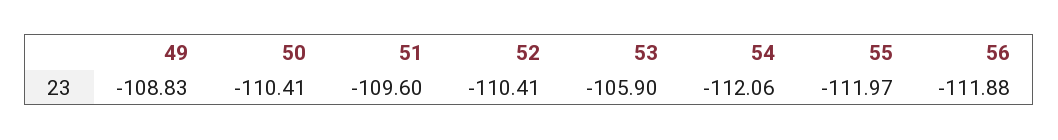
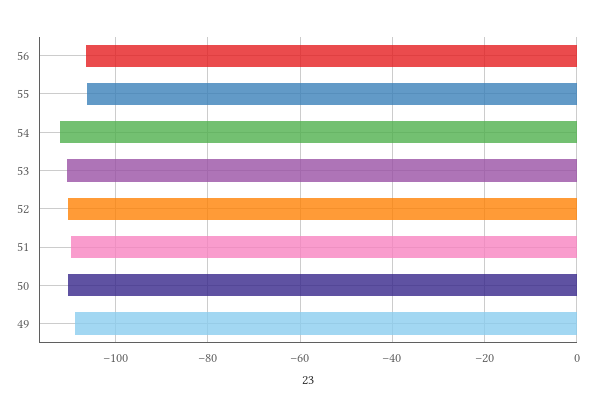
  {
    "49": -108.83,
    "50": -110.41,
    "51": -109.6,
    "52": -110.41,
-   "53": -105.9,
+   "53": -110,
    "54": -112.06,
-   "55": -111.97,
+   "55": -106,
-   "56": -111.88
+   "56": -106
  }

